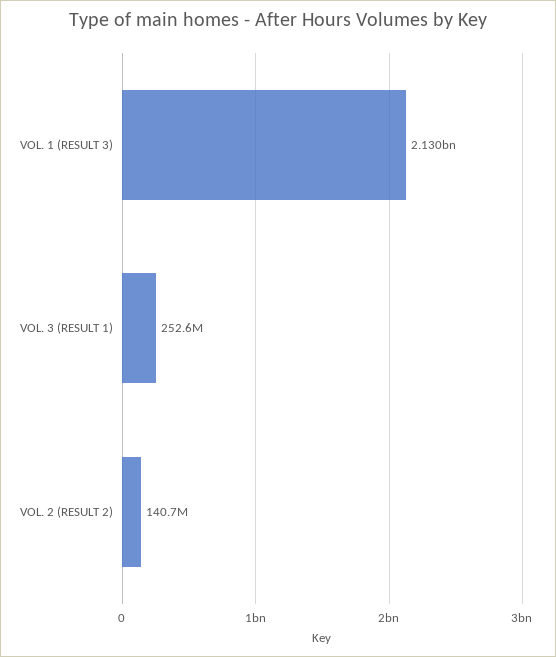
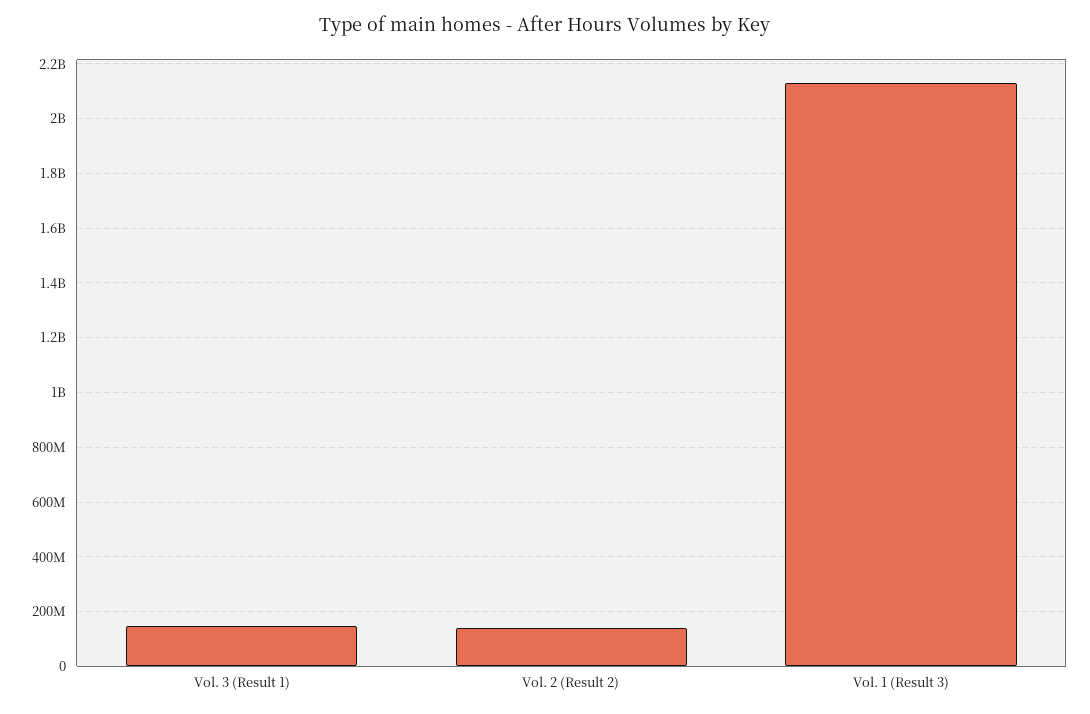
  {
    "VOL. 1 (RESULT 3)": 2130000000,
-   "VOL. 3 (RESULT 1)": 252600000,
+   "VOL. 3 (RESULT 1)": 150000000,
    "VOL. 2 (RESULT 2)": 140700000
  }

